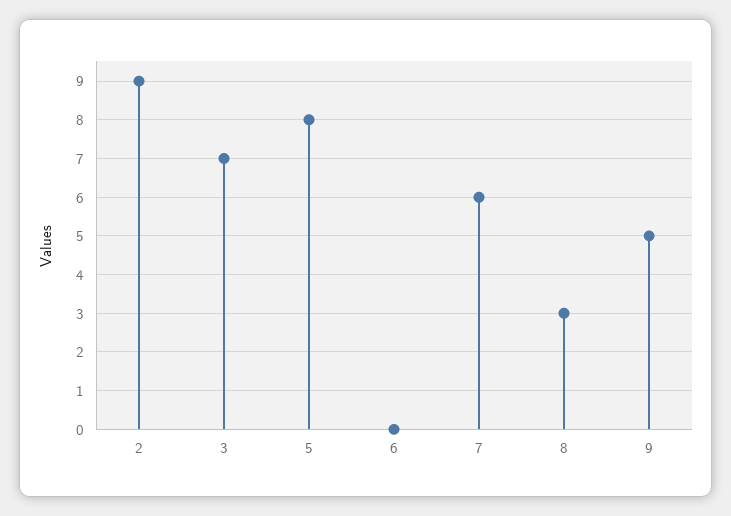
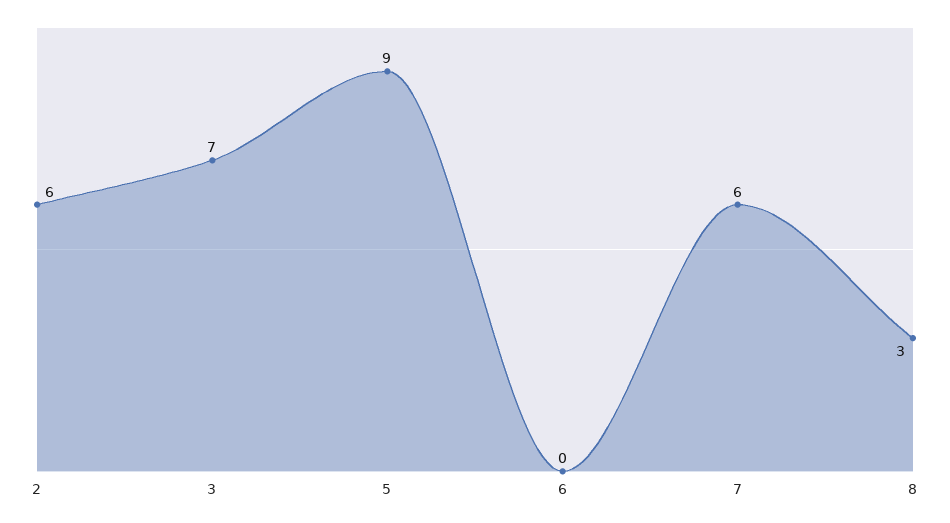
  {
-   "2": 9,
+   "2": 6,
    "3": 7,
-   "5": 8,
+   "5": 9,
    "6": 0,
    "7": 6,
-   "8": 3,
+   "8": 3
-   "9": 5
  }

